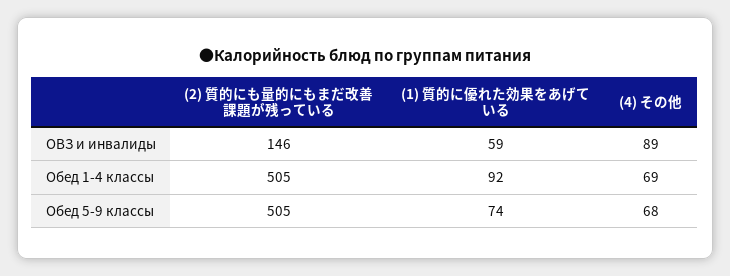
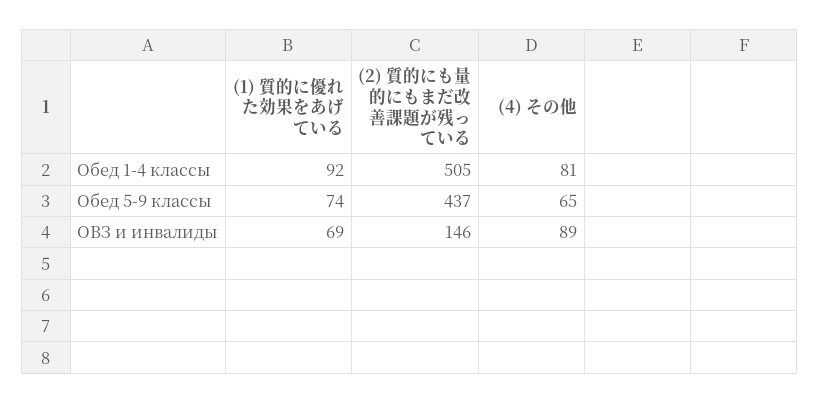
  {
    "(2) 質的にも量的にもまだ改善課題が残っている": {
      "ОВЗ и инвалиды": 146,
      "Обед 1-4 классы": 505,
-     "Обед 5-9 классы": 505
+     "Обед 5-9 классы": 437
    },
    "(1) 質的に優れた効果をあげている": {
-     "ОВЗ и инвалиды": 59,
+     "ОВЗ и инвалиды": 69,
      "Обед 1-4 классы": 92,
      "Обед 5-9 классы": 74
    },
    "(4) その他": {
      "ОВЗ и инвалиды": 89,
-     "Обед 1-4 классы": 69,
+     "Обед 1-4 классы": 81,
-     "Обед 5-9 классы": 68
+     "Обед 5-9 классы": 65
    }
  }

